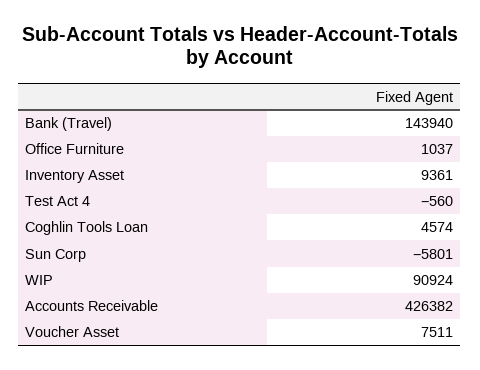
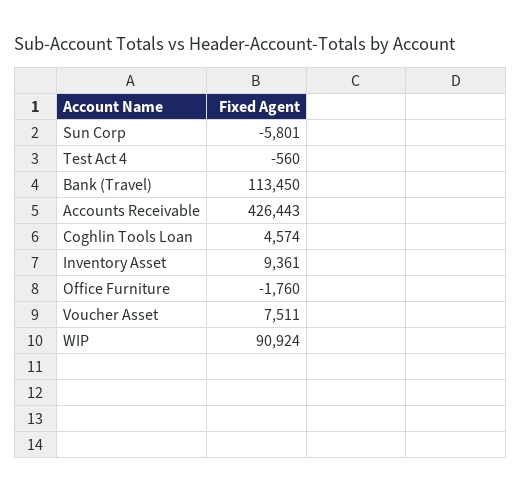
  {
-   "Bank (Travel)": 143940,
+   "Bank (Travel)": 113450,
-   "Office Furniture": 1037,
+   "Office Furniture": -1760,
    "Inventory Asset": 9361,
    "Test Act 4": -560,
    "Coghlin Tools Loan": 4574,
    "Sun Corp": -5801,
    "WIP": 90924,
-   "Accounts Receivable": 426382,
+   "Accounts Receivable": 426443,
    "Voucher Asset": 7511
  }

